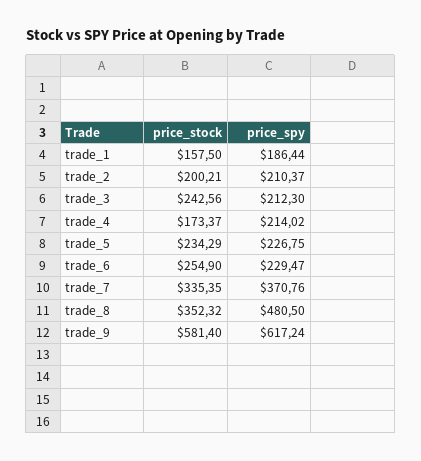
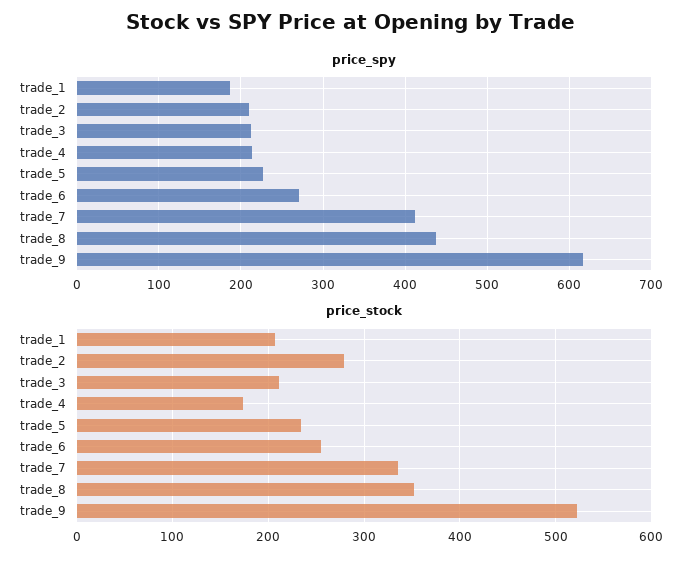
  {
    "price_stock": {
-     "trade_1": 157.5,
+     "trade_1": 210,
-     "trade_2": 200.21,
+     "trade_2": 280,
-     "trade_3": 242.56,
+     "trade_3": 210,
      "trade_4": 173.37,
      "trade_5": 234.29,
      "trade_6": 254.9,
      "trade_7": 335.35,
      "trade_8": 352.32,
-     "trade_9": 581.4
+     "trade_9": 520
    },
    "price_spy": {
      "trade_1": 186.44,
      "trade_2": 210.37,
      "trade_3": 212.3,
      "trade_4": 214.02,
      "trade_5": 226.75,
-     "trade_6": 229.47,
+     "trade_6": 270,
-     "trade_7": 370.76,
+     "trade_7": 410,
-     "trade_8": 480.5,
+     "trade_8": 440,
      "trade_9": 617.24
    }
  }

